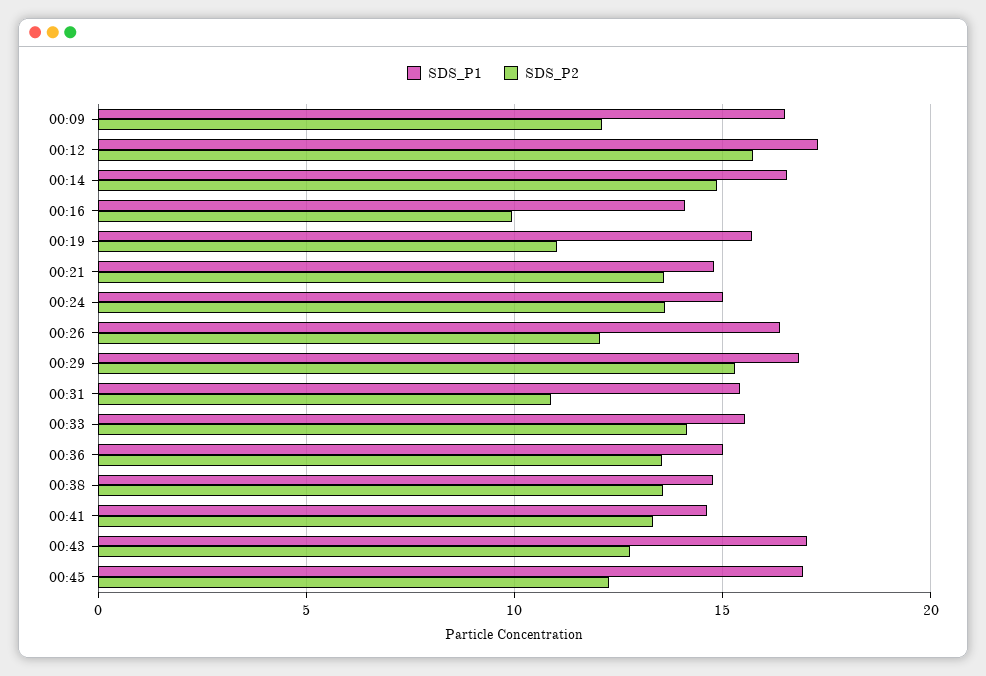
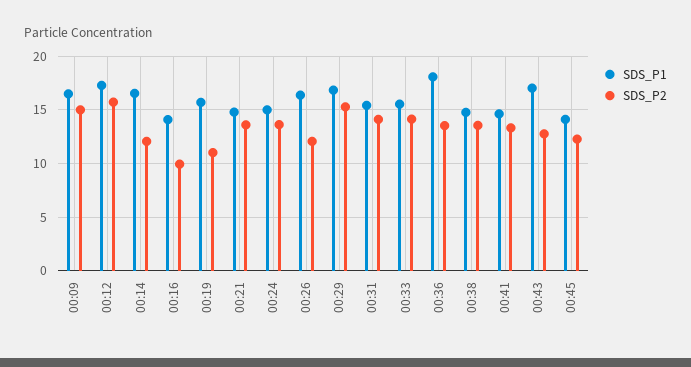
  {
    "SDS_P1": {
      "00:09": 16.5,
      "00:12": 17.5,
      "00:14": 16.5,
      "00:16": 14,
      "00:19": 15.5,
      "00:21": 15,
      "00:24": 15,
      "00:26": 16.5,
      "00:29": 17,
      "00:31": 15.5,
      "00:33": 15.5,
-     "00:36": 15,
+     "00:36": 18,
      "00:38": 15,
      "00:41": 14.5,
      "00:43": 17,
-     "00:45": 17
+     "00:45": 14
    },
    "SDS_P2": {
-     "00:09": 12,
+     "00:09": 15,
      "00:12": 15.5,
-     "00:14": 15,
+     "00:14": 12,
      "00:16": 10,
      "00:19": 11,
      "00:21": 13.5,
      "00:24": 13.5,
      "00:26": 12,
      "00:29": 15.5,
-     "00:31": 11,
+     "00:31": 14,
      "00:33": 14,
      "00:36": 13.5,
      "00:38": 13.5,
      "00:41": 13.5,
      "00:43": 13,
      "00:45": 12.5
    }
  }

